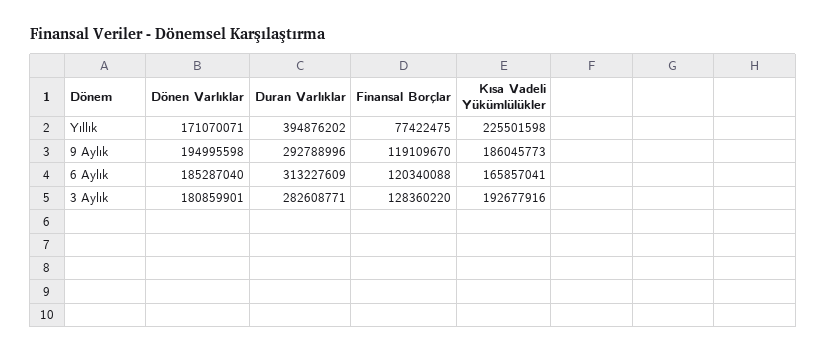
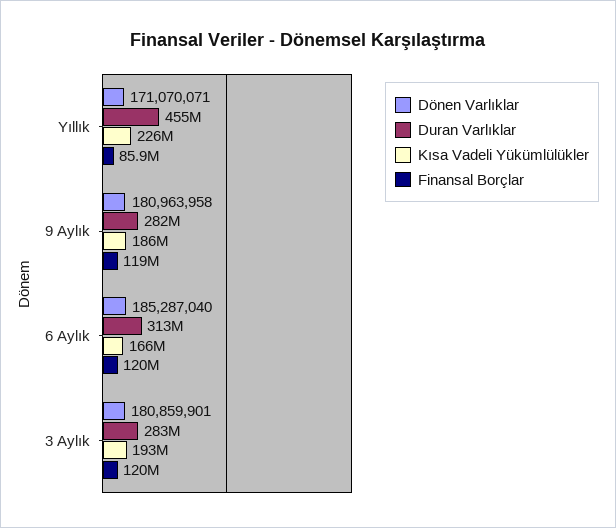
  {
    "Dönen Varlıklar": {
      "Yıllık": 171070071,
-     "9 Aylık": 194995598,
+     "9 Aylık": 180963958,
      "6 Aylık": 185287040,
      "3 Aylık": 180859901
    },
    "Duran Varlıklar": {
-     "Yıllık": 394876202,
+     "Yıllık": 455000000,
-     "9 Aylık": 292788996,
+     "9 Aylık": 282000000,
      "6 Aylık": 313227609,
      "3 Aylık": 282608771
    },
    "Finansal Borçlar": {
-     "Yıllık": 77422475,
+     "Yıllık": 85900000,
      "9 Aylık": 119109670,
      "6 Aylık": 120340088,
-     "3 Aylık": 128360220
+     "3 Aylık": 120000000
    },
    "Kısa Vadeli Yükümlülükler": {
      "Yıllık": 225501598,
      "9 Aylık": 186045773,
      "6 Aylık": 165857041,
      "3 Aylık": 192677916
    }
  }

